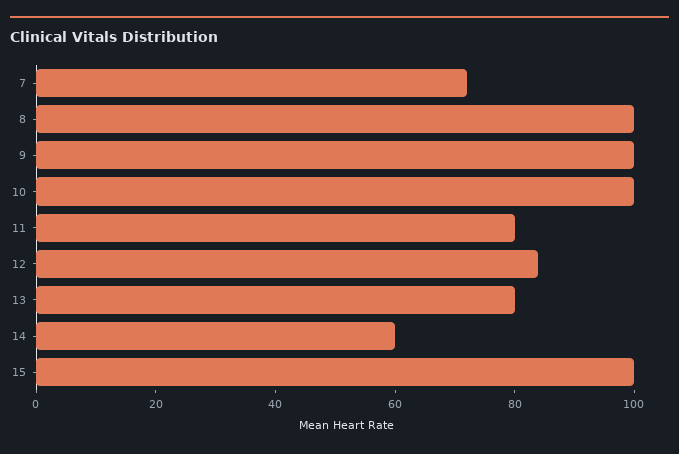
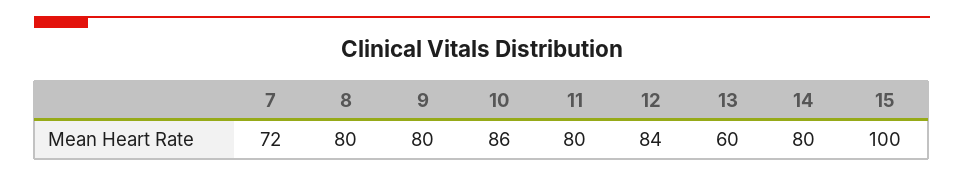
  {
    "7": 72,
-   "8": 100,
+   "8": 80,
-   "9": 100,
+   "9": 80,
-   "10": 100,
+   "10": 86,
    "11": 80,
    "12": 84,
-   "13": 80,
+   "13": 60,
-   "14": 60,
+   "14": 80,
    "15": 100
  }

